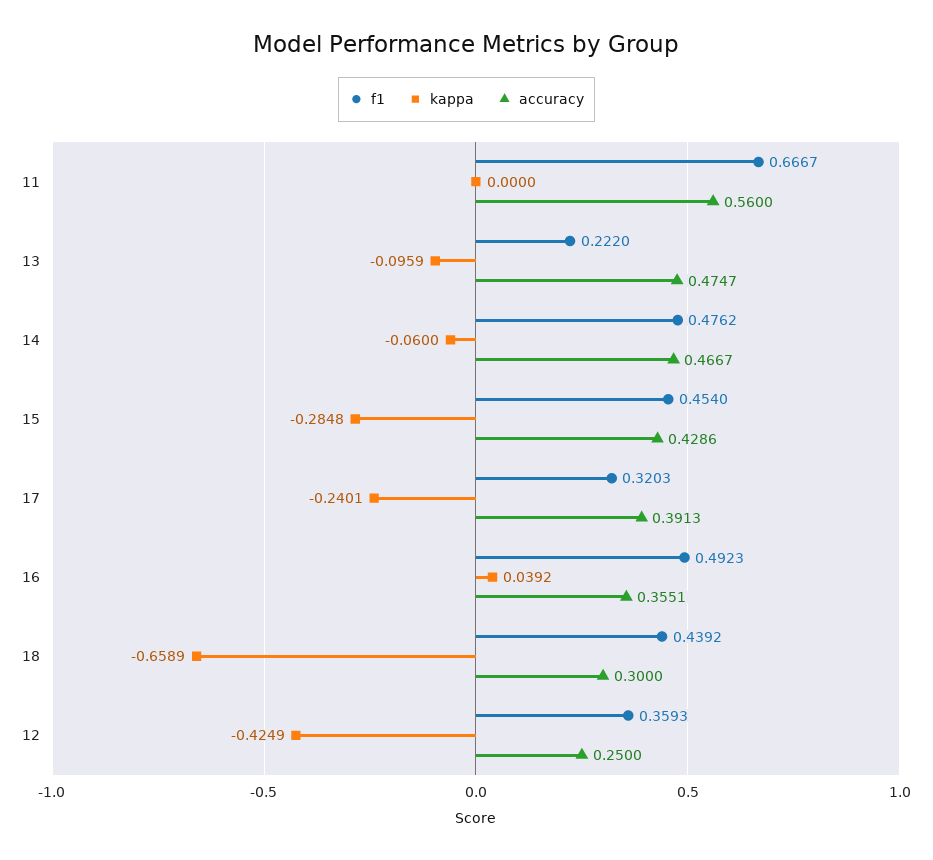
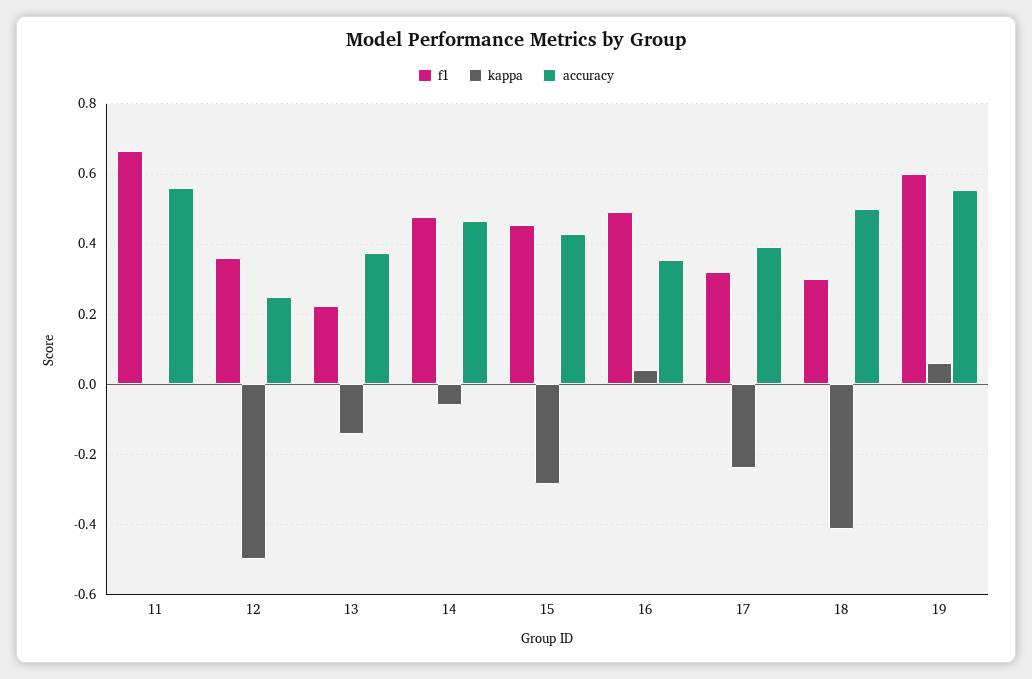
  {
    "f1": {
      "11": 0.6667,
      "13": 0.222,
      "14": 0.4762,
      "15": 0.454,
      "17": 0.3203,
      "16": 0.4923,
-     "18": 0.4392,
+     "18": 0.3,
-     "12": 0.3593
+     "12": 0.3593,
+     "19": 0.6
    },
    "kappa": {
      "11": 0,
-     "13": -0.0959,
+     "13": -0.14,
      "14": -0.06,
      "15": -0.2848,
      "17": -0.2401,
      "16": 0.0392,
-     "18": -0.6589,
+     "18": -0.42,
-     "12": -0.4249
+     "12": -0.5,
+     "19": 0.06
    },
    "accuracy": {
      "11": 0.56,
-     "13": 0.4747,
+     "13": 0.38,
      "14": 0.4667,
      "15": 0.4286,
      "17": 0.3913,
      "16": 0.3551,
-     "18": 0.3,
+     "18": 0.5,
-     "12": 0.25
+     "12": 0.25,
+     "19": 0.56
    }
  }

